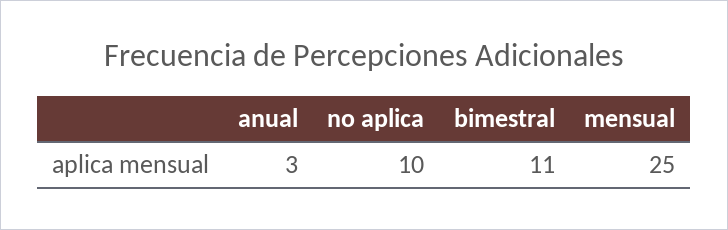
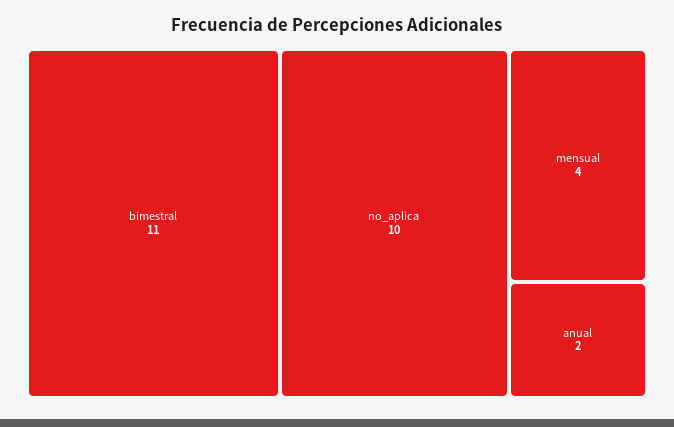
  {
-   "anual": 3,
+   "anual": 2,
    "no aplica": 10,
    "bimestral": 11,
-   "mensual": 25
+   "mensual": 4
  }

